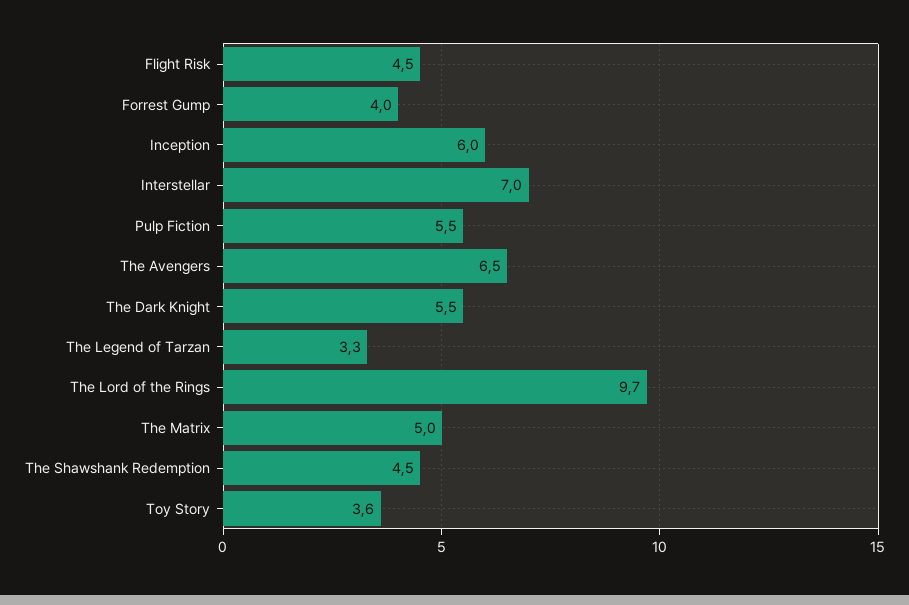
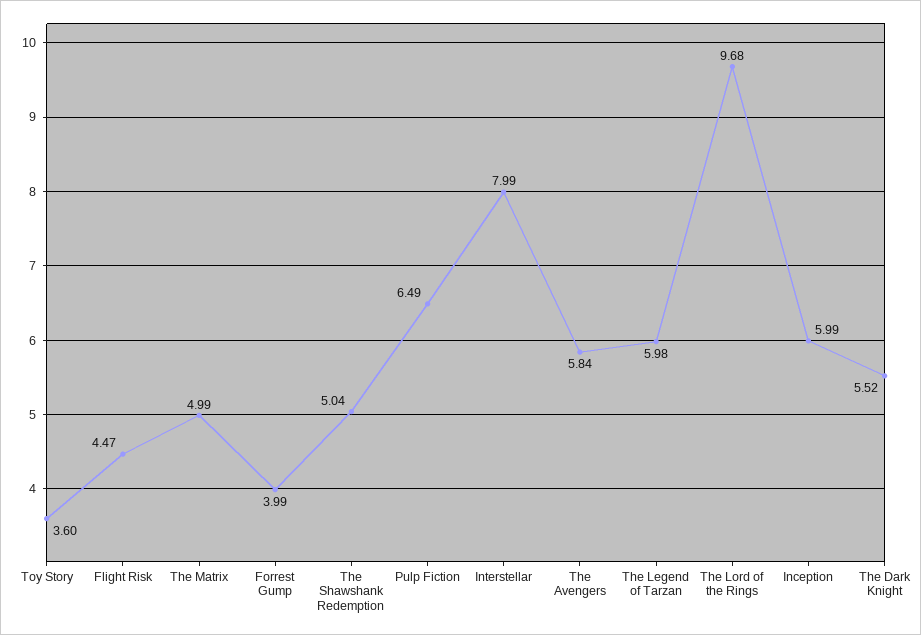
  {
    "Flight Risk": 4.47,
    "Forrest Gump": 3.99,
    "Inception": 5.99,
-   "Interstellar": 7,
+   "Interstellar": 7.99,
-   "Pulp Fiction": 5.5,
+   "Pulp Fiction": 6.49,
-   "The Avengers": 6.5,
+   "The Avengers": 5.84,
    "The Dark Knight": 5.52,
-   "The Legend of Tarzan": 3.3,
+   "The Legend of Tarzan": 5.98,
    "The Lord of the Rings": 9.68,
    "The Matrix": 4.99,
-   "The Shawshank Redemption": 4.5,
+   "The Shawshank Redemption": 5.04,
    "Toy Story": 3.6
  }

